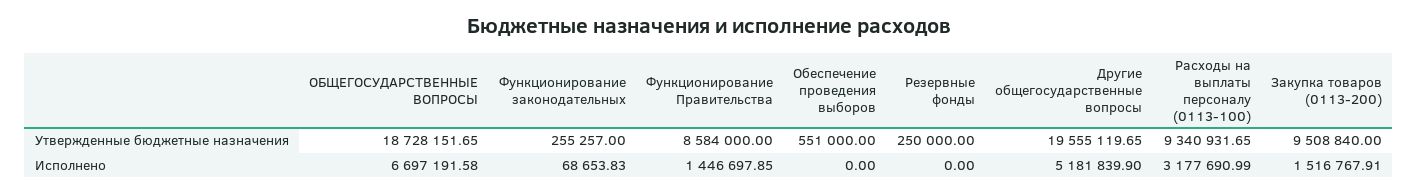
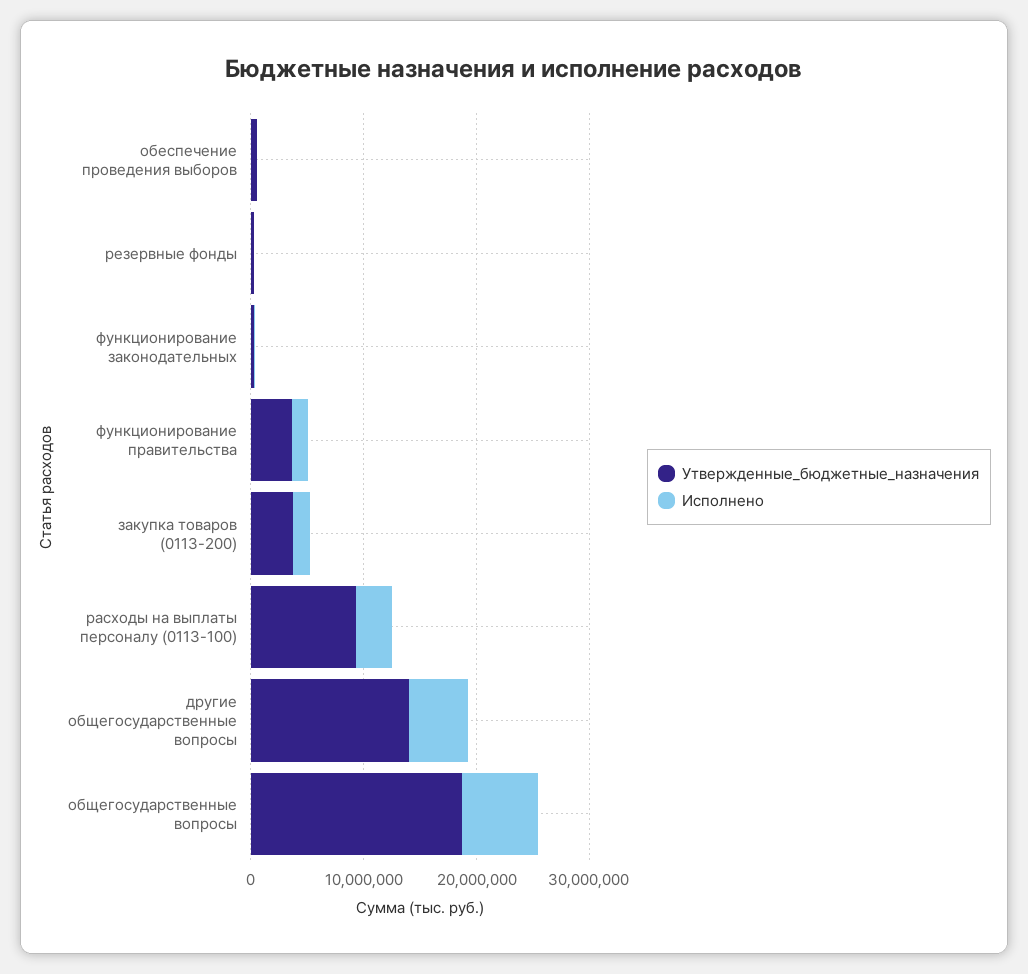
  {
    "Утвержденные бюджетные назначения": {
      "ОБЩЕГОСУДАРСТВЕННЫЕ ВОПРОСЫ": 18728151.65,
      "Функционирование законодательных": 255257,
-     "Функционирование Правительства": 8584000,
+     "Функционирование Правительства": 4000000,
      "Обеспечение проведения выборов": 551000,
      "Резервные фонды": 250000,
-     "Другие общегосударственные вопросы": 19555119.65,
+     "Другие общегосударственные вопросы": 14000000,
      "Расходы на выплаты персоналу (0113-100)": 9340931.65,
-     "Закупка товаров (0113-200)": 9508840
+     "Закупка товаров (0113-200)": 4000000
    },
    "Исполнено": {
      "ОБЩЕГОСУДАРСТВЕННЫЕ ВОПРОСЫ": 6697191.58,
      "Функционирование законодательных": 68653.83,
      "Функционирование Правительства": 1446697.85,
      "Обеспечение проведения выборов": 0,
      "Резервные фонды": 0,
      "Другие общегосударственные вопросы": 5181839.9,
      "Расходы на выплаты персоналу (0113-100)": 3177690.99,
      "Закупка товаров (0113-200)": 1516767.91
    }
  }

